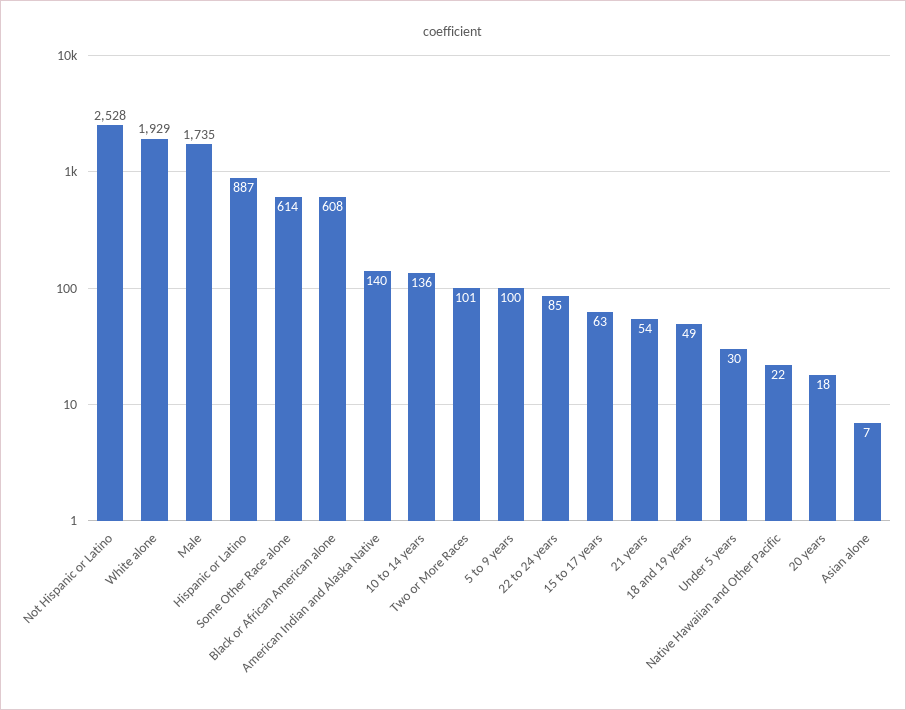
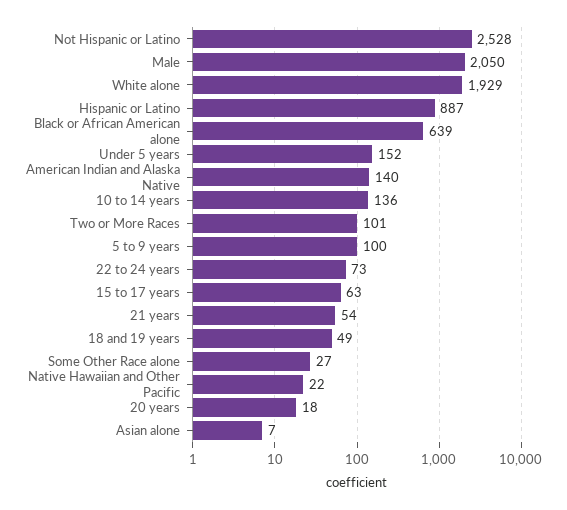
  {
    "Not Hispanic or Latino": 2528,
    "White alone": 1929,
-   "Male": 1735,
+   "Male": 2050,
    "Hispanic or Latino": 887,
-   "Some Other Race alone": 614,
+   "Some Other Race alone": 27,
-   "Black or African American alone": 608,
+   "Black or African American alone": 639,
    "American Indian and Alaska Native": 140,
    "10 to 14 years": 136,
    "Two or More Races": 101,
    "5 to 9 years": 100,
-   "22 to 24 years": 85,
+   "22 to 24 years": 73,
    "15 to 17 years": 63,
    "21 years": 54,
    "18 and 19 years": 49,
-   "Under 5 years": 30,
+   "Under 5 years": 152,
    "Native Hawaiian and Other Pacific": 22,
    "20 years": 18,
    "Asian alone": 7
  }

